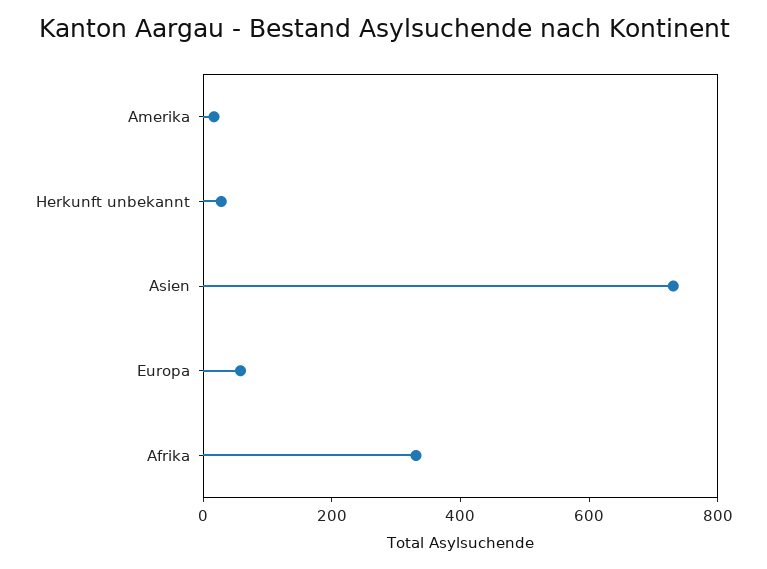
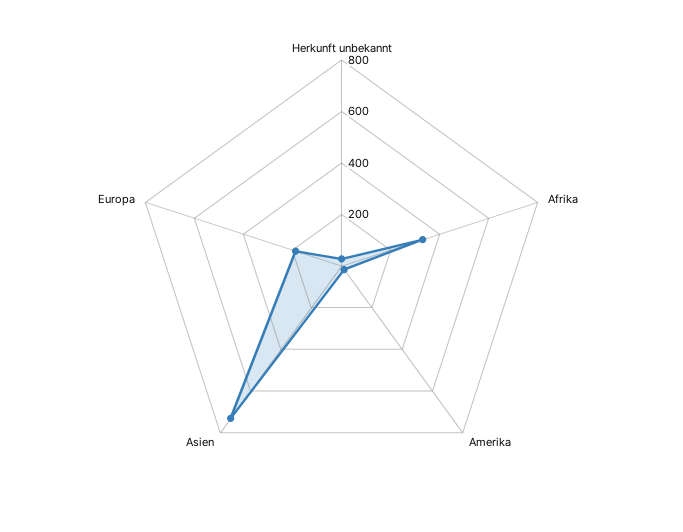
  {
    "Amerika": 0,
    "Herkunft unbekannt": 50,
    "Asien": 750,
-   "Europa": 50,
+   "Europa": 200,
    "Afrika": 350
  }

